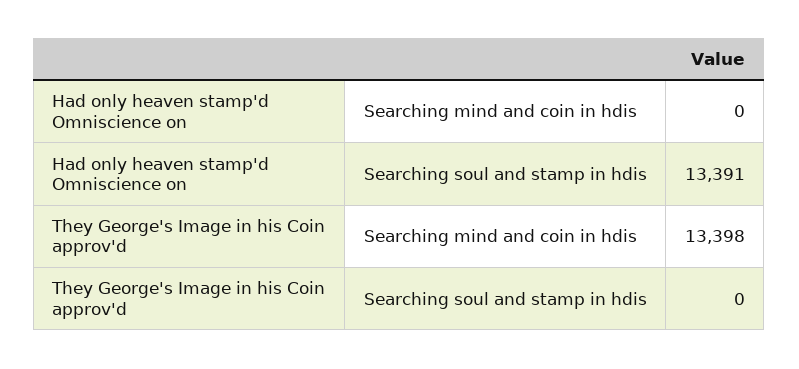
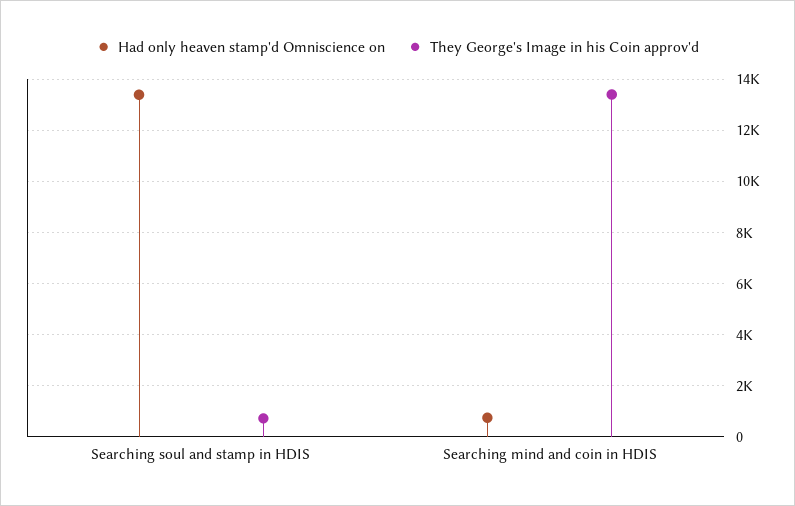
  {
    "Had only heaven stamp'd Omniscience on": {
-     "Searching mind and coin in hdis": 0,
+     "Searching mind and coin in hdis": 750,
      "Searching soul and stamp in hdis": 13391
    },
    "They George's Image in his Coin approv'd": {
      "Searching mind and coin in hdis": 13398,
-     "Searching soul and stamp in hdis": 0
+     "Searching soul and stamp in hdis": 750
    }
  }

